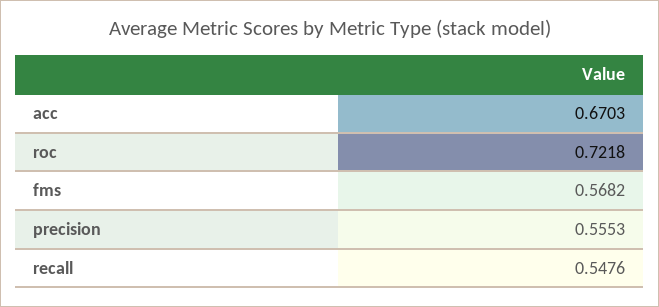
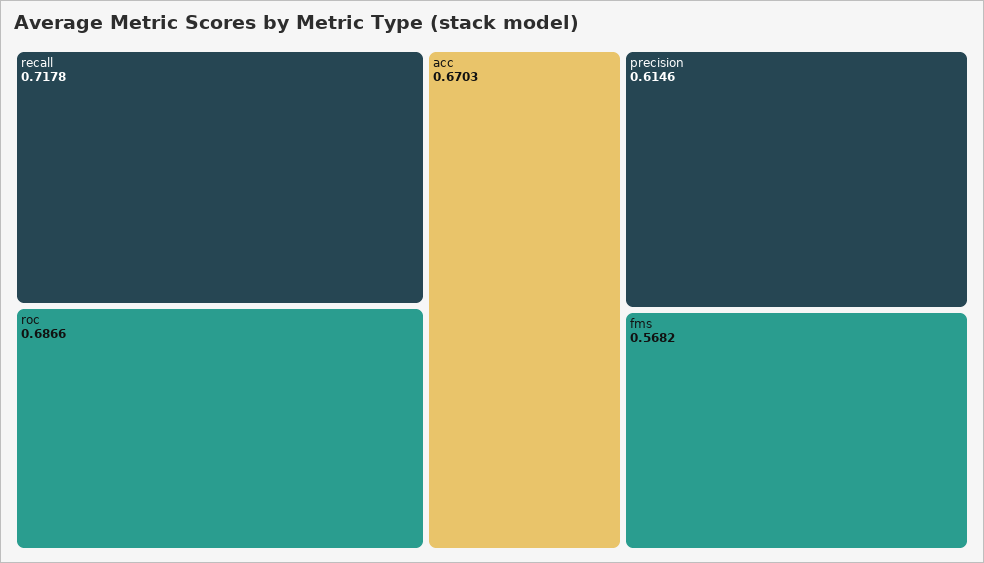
  {
    "acc": 0.6703,
-   "roc": 0.7218,
+   "roc": 0.6866,
    "fms": 0.5682,
-   "precision": 0.5553,
+   "precision": 0.6146,
-   "recall": 0.5476
+   "recall": 0.7178
  }

